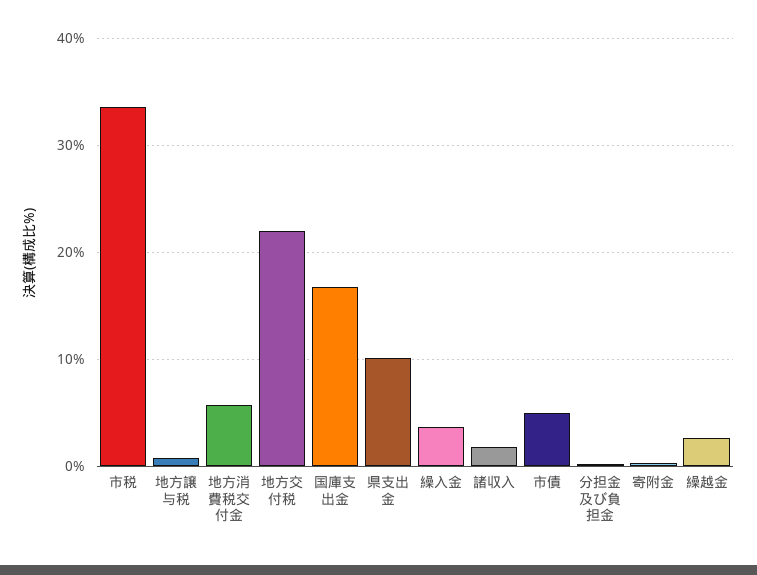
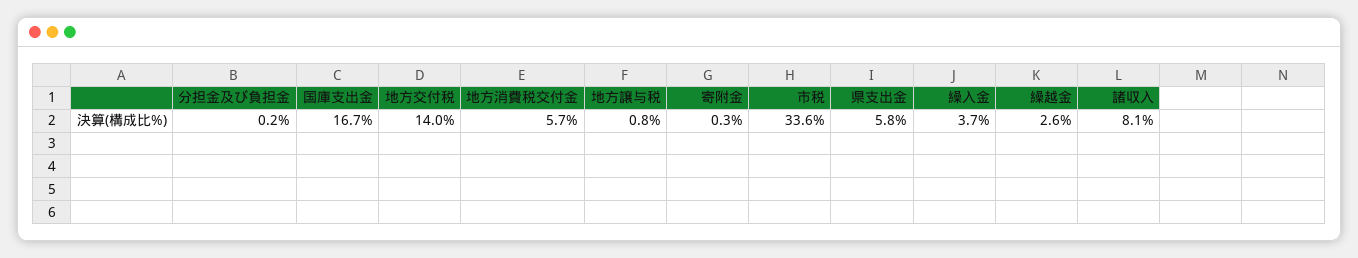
  {
    "市税": 33.6,
    "地方譲与税": 0.8,
    "地方消費税交付金": 5.7,
-   "地方交付税": 22,
+   "地方交付税": 14,
    "国庫支出金": 16.7,
-   "県支出金": 10,
+   "県支出金": 5.8,
    "繰入金": 3.7,
-   "諸収入": 2,
+   "諸収入": 8.1,
-   "市債": 5,
    "分担金及び負担金": 0.2,
    "寄附金": 0.3,
    "繰越金": 2.6
  }

